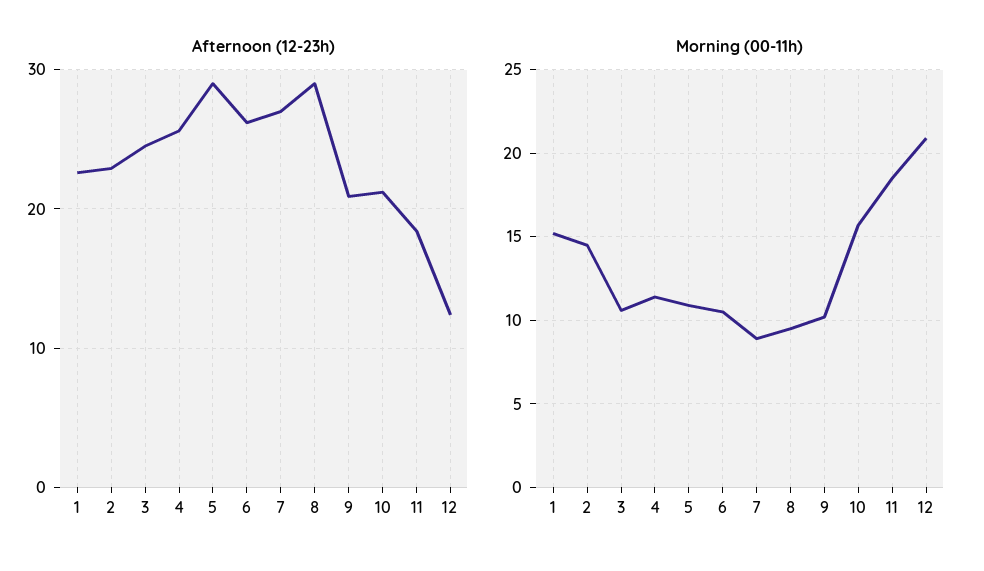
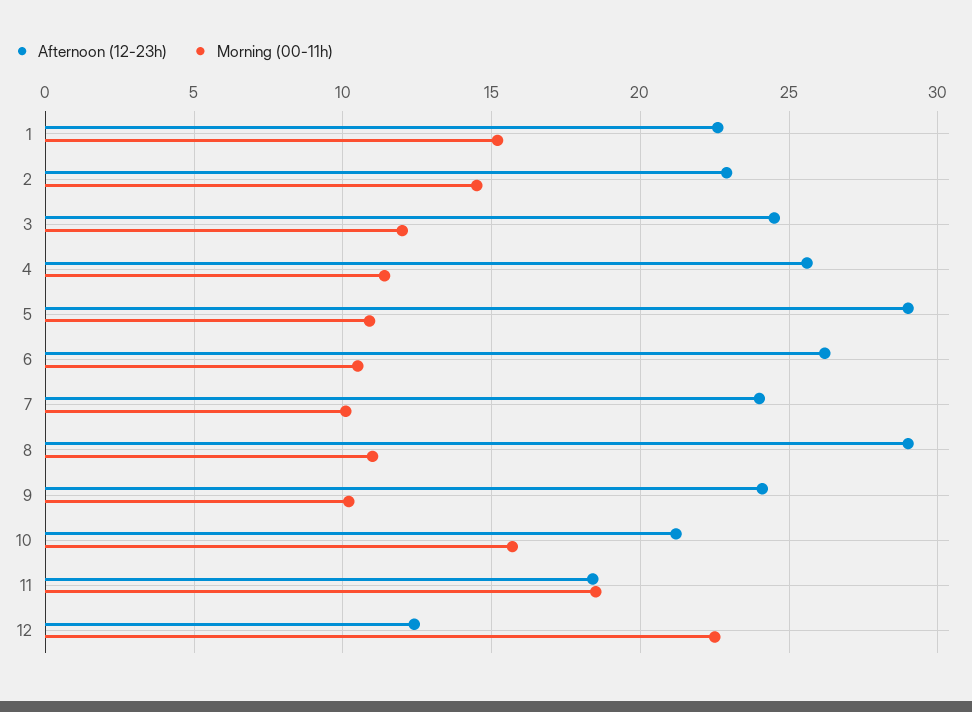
  {
    "Afternoon (12-23h)": {
      "1": 22.5,
      "2": 23,
      "3": 24.5,
      "4": 25.5,
      "5": 29,
      "6": 26,
-     "7": 27,
+     "7": 24,
      "8": 29,
-     "9": 21,
+     "9": 24,
      "10": 21,
      "11": 18.5,
      "12": 12.5
    },
    "Morning (00-11h)": {
      "1": 15,
      "2": 14.5,
-     "3": 10.5,
+     "3": 12,
      "4": 11.5,
      "5": 11,
      "6": 10.5,
-     "7": 9,
+     "7": 10,
-     "8": 9.5,
+     "8": 11,
      "9": 10,
      "10": 15.5,
      "11": 18.5,
-     "12": 21
+     "12": 22.5
    }
  }

